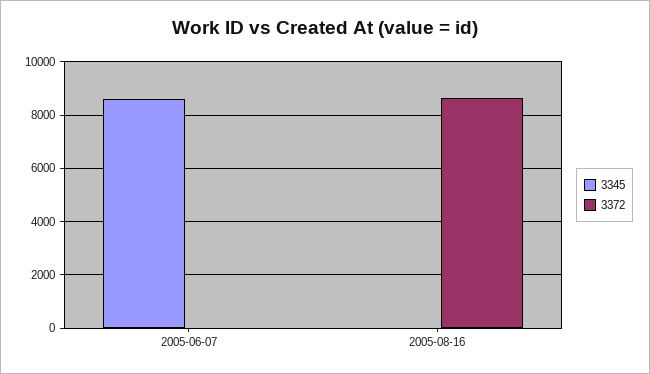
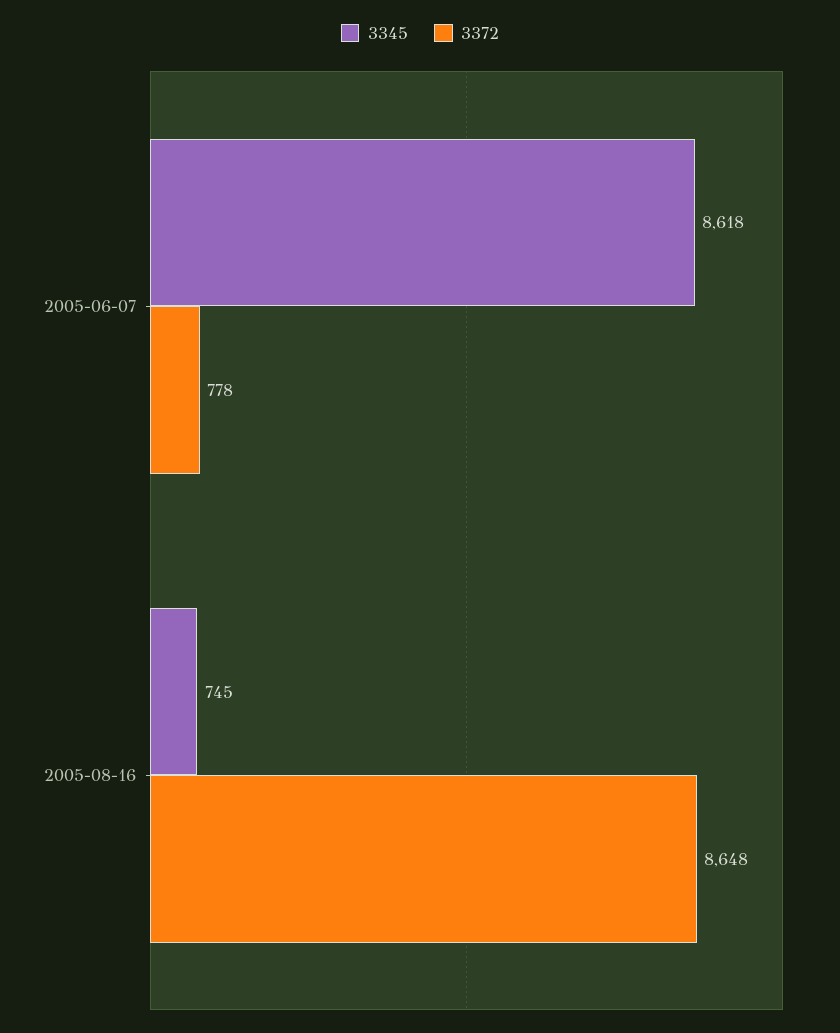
  {
    "3345": {
      "2005-06-07": 8618,
-     "2005-08-16": 0
+     "2005-08-16": 745
    },
    "3372": {
-     "2005-06-07": 0,
+     "2005-06-07": 778,
      "2005-08-16": 8648
    }
  }

